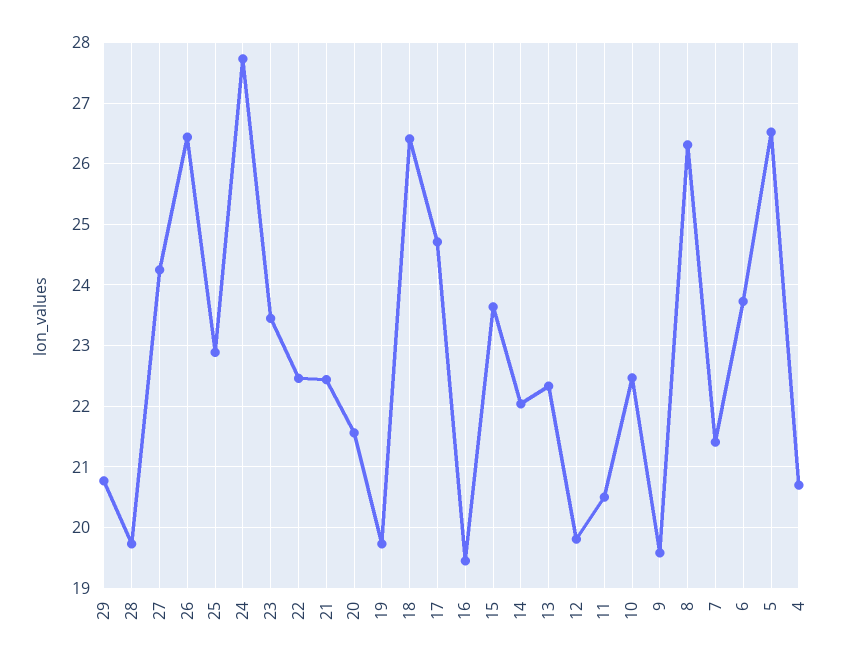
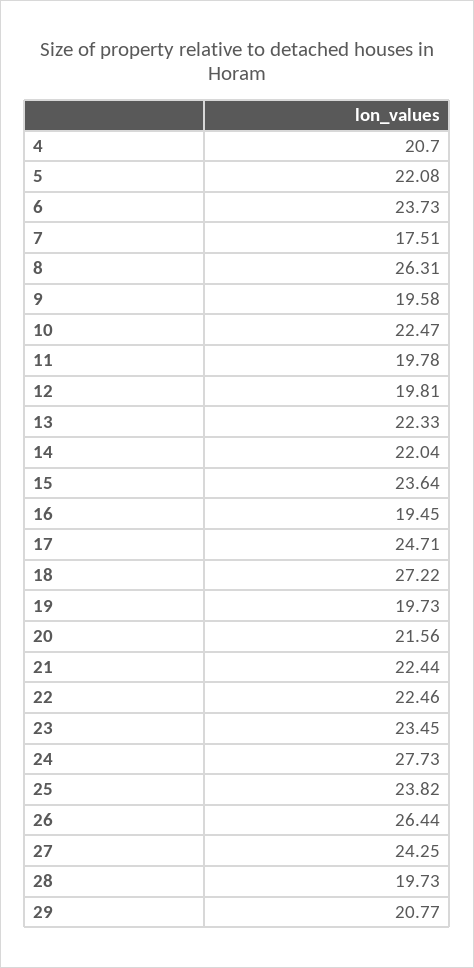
  {
    "29": 20.77,
    "28": 19.73,
    "27": 24.25,
    "26": 26.44,
-   "25": 22.9,
+   "25": 23.82,
    "24": 27.73,
    "23": 23.45,
    "22": 22.46,
    "21": 22.44,
    "20": 21.56,
    "19": 19.73,
-   "18": 26.4,
+   "18": 27.22,
    "17": 24.71,
    "16": 19.45,
    "15": 23.64,
    "14": 22.04,
    "13": 22.33,
    "12": 19.81,
-   "11": 20.5,
+   "11": 19.78,
    "10": 22.47,
    "9": 19.58,
    "8": 26.31,
-   "7": 21.4,
+   "7": 17.51,
    "6": 23.73,
-   "5": 26.5,
+   "5": 22.08,
    "4": 20.7
  }

